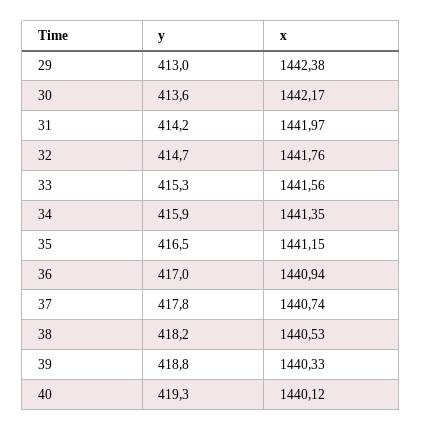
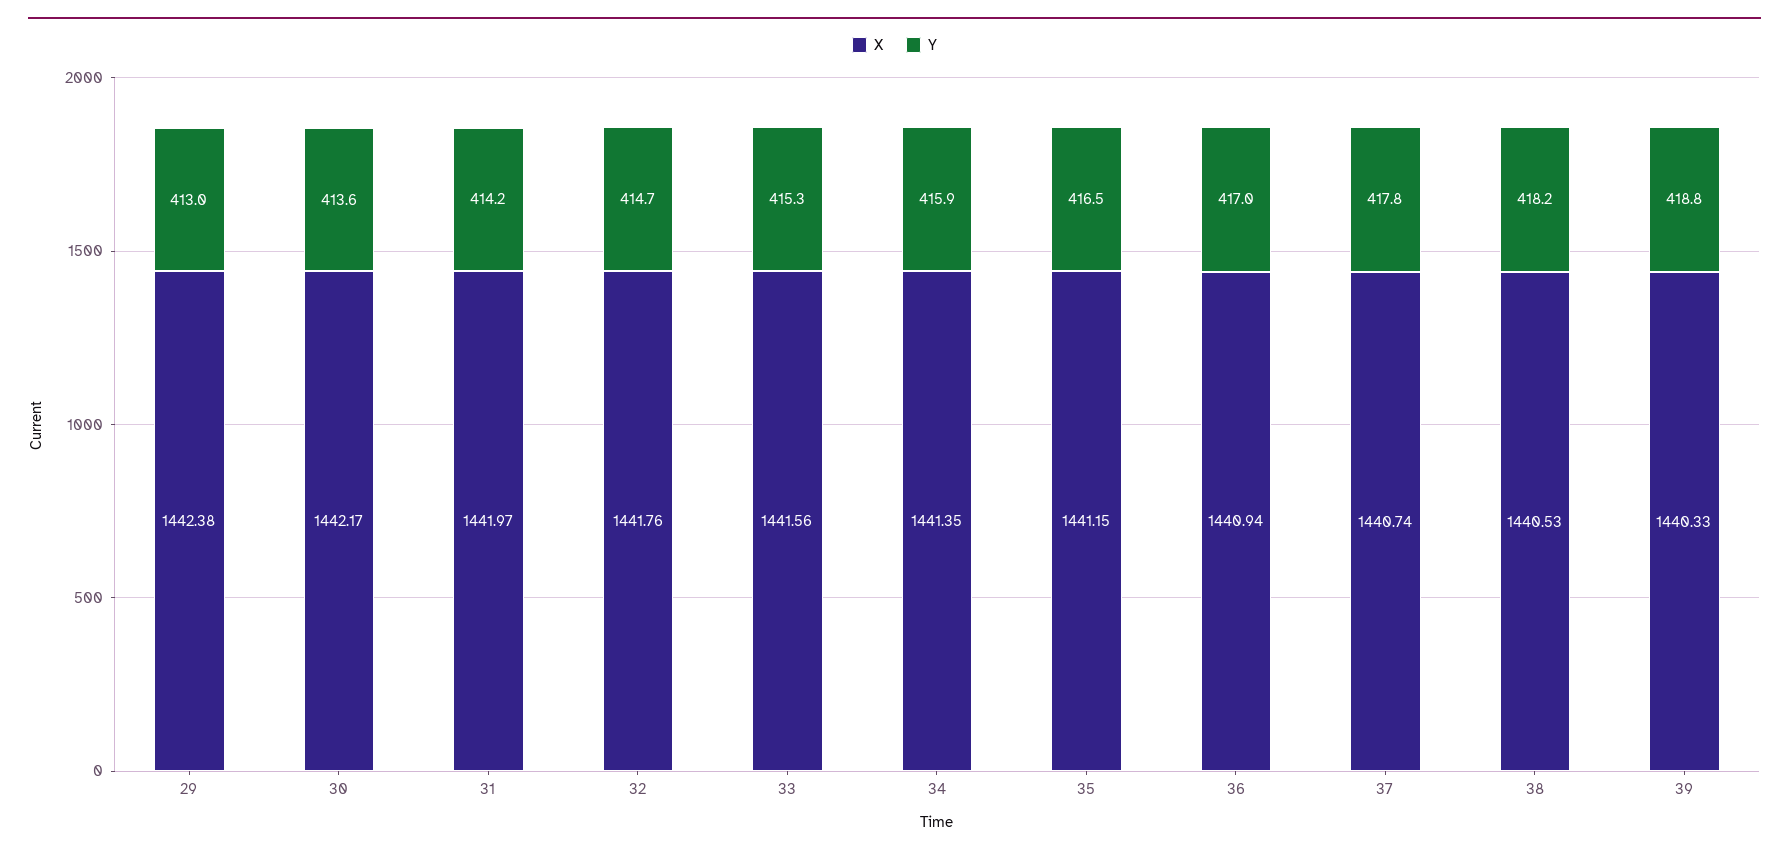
  {
    "y": {
      "29": 413,
      "30": 413.6,
      "31": 414.2,
      "32": 414.7,
      "33": 415.3,
      "34": 415.9,
      "35": 416.5,
      "36": 417,
      "37": 417.8,
      "38": 418.2,
-     "39": 418.8,
+     "39": 418.8
-     "40": 419.3
    },
    "x": {
      "29": 1442.38,
      "30": 1442.17,
      "31": 1441.97,
      "32": 1441.76,
      "33": 1441.56,
      "34": 1441.35,
      "35": 1441.15,
      "36": 1440.94,
      "37": 1440.74,
      "38": 1440.53,
-     "39": 1440.33,
+     "39": 1440.33
-     "40": 1440.12
    }
  }

